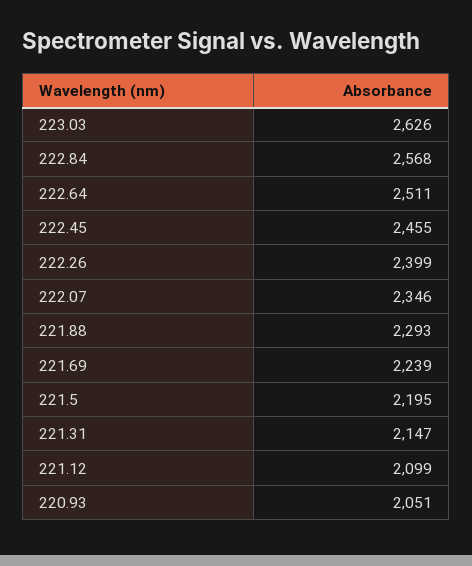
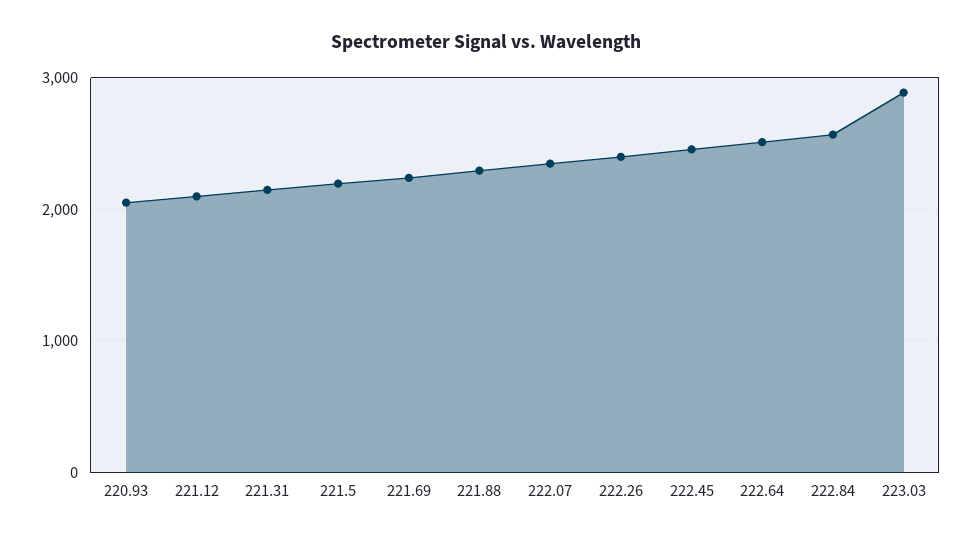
  {
-   "223.03": 2626,
+   "223.03": 2900,
    "222.84": 2568,
    "222.64": 2511,
    "222.45": 2455,
    "222.26": 2399,
    "222.07": 2346,
    "221.88": 2293,
    "221.69": 2239,
    "221.5": 2195,
    "221.31": 2147,
    "221.12": 2099,
    "220.93": 2051
  }

